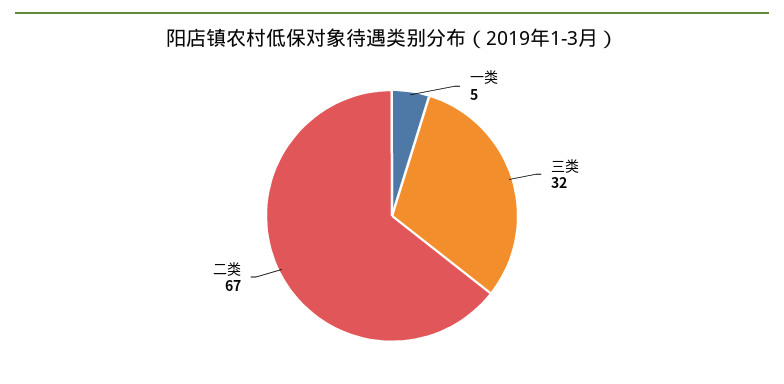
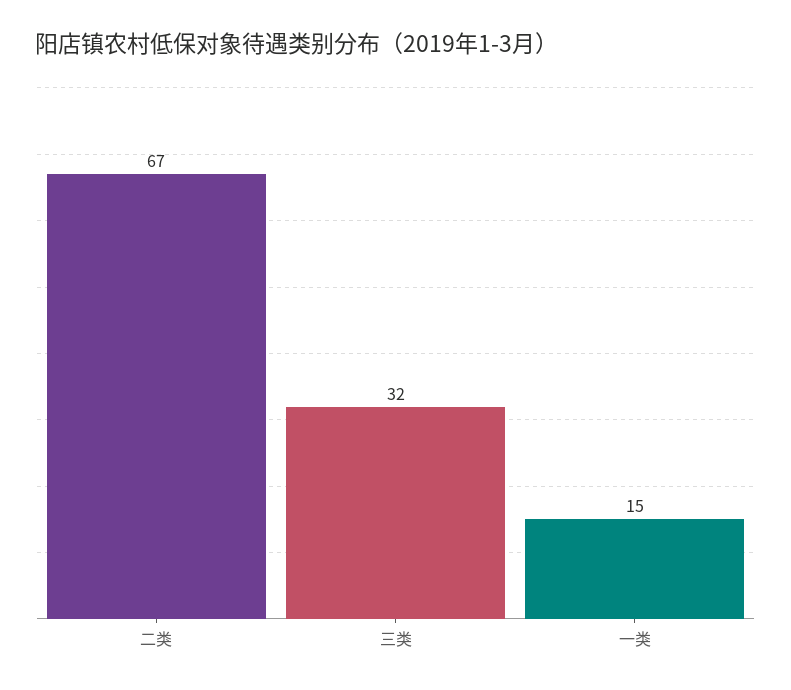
  {
-   "一类": 5,
+   "一类": 15,
    "三类": 32,
    "二类": 67
  }

